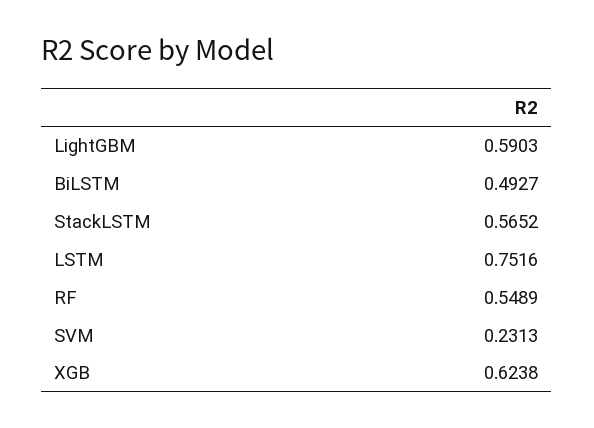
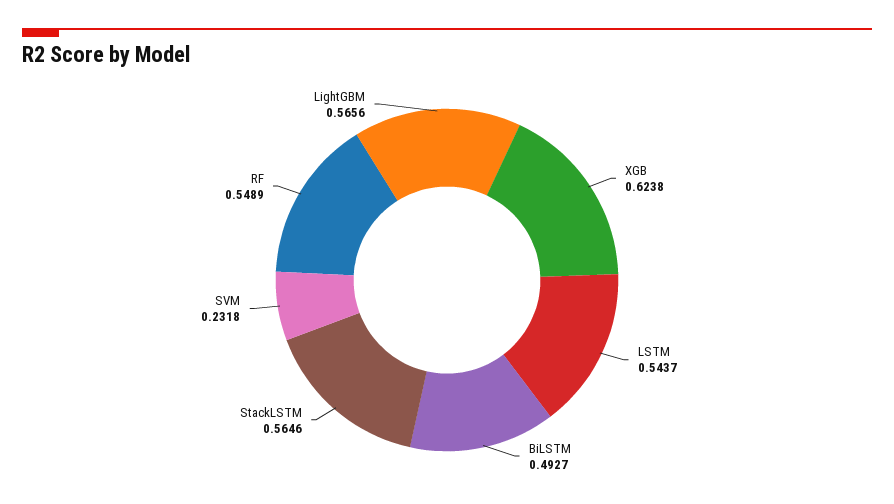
  {
-   "LightGBM": 0.5903,
+   "LightGBM": 0.5656,
    "BiLSTM": 0.4927,
-   "StackLSTM": 0.5652,
+   "StackLSTM": 0.5646,
-   "LSTM": 0.7516,
+   "LSTM": 0.5437,
    "RF": 0.5489,
-   "SVM": 0.2313,
+   "SVM": 0.2318,
    "XGB": 0.6238
  }

